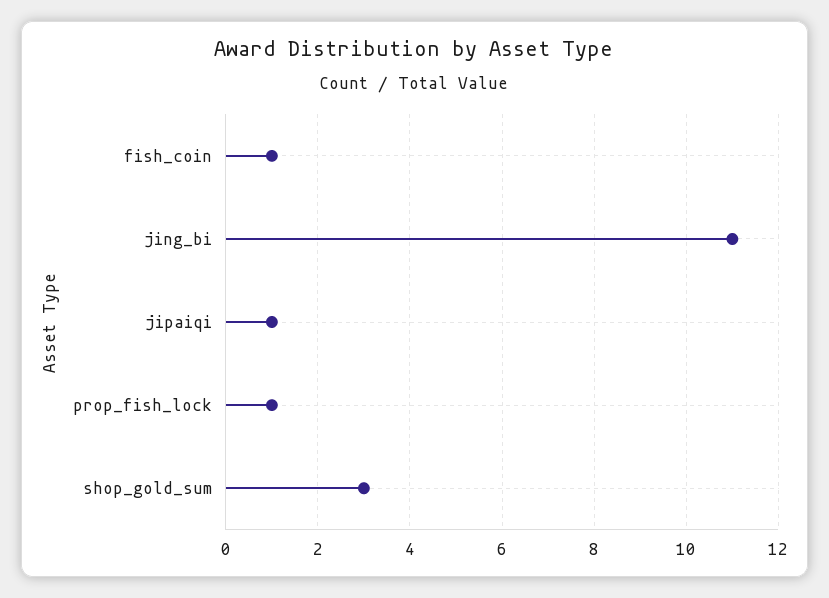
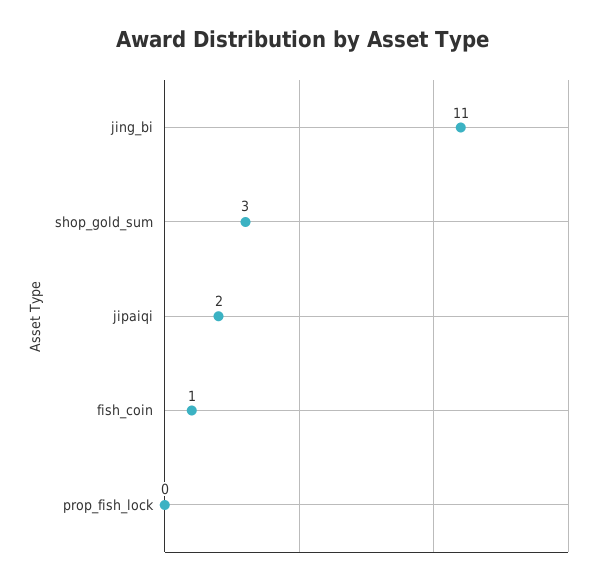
  {
    "fish_coin": 1,
    "jing_bi": 11,
-   "jipaiqi": 1,
+   "jipaiqi": 2,
-   "prop_fish_lock": 1,
+   "prop_fish_lock": 0,
    "shop_gold_sum": 3
  }

